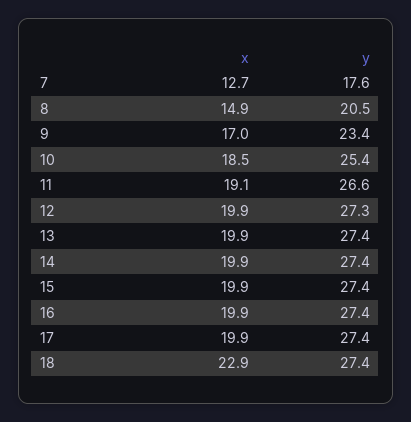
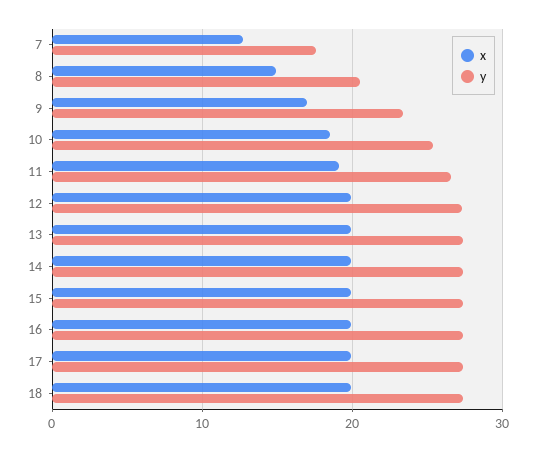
  {
    "x": {
      "7": 12.7,
      "8": 14.9,
      "9": 17,
      "10": 18.5,
      "11": 19.1,
      "12": 19.9,
      "13": 19.9,
      "14": 19.9,
      "15": 19.9,
      "16": 19.9,
      "17": 19.9,
-     "18": 22.9
+     "18": 20
    },
    "y": {
      "7": 17.6,
      "8": 20.5,
      "9": 23.4,
      "10": 25.4,
      "11": 26.6,
      "12": 27.3,
      "13": 27.4,
      "14": 27.4,
      "15": 27.4,
      "16": 27.4,
      "17": 27.4,
      "18": 27.4
    }
  }

